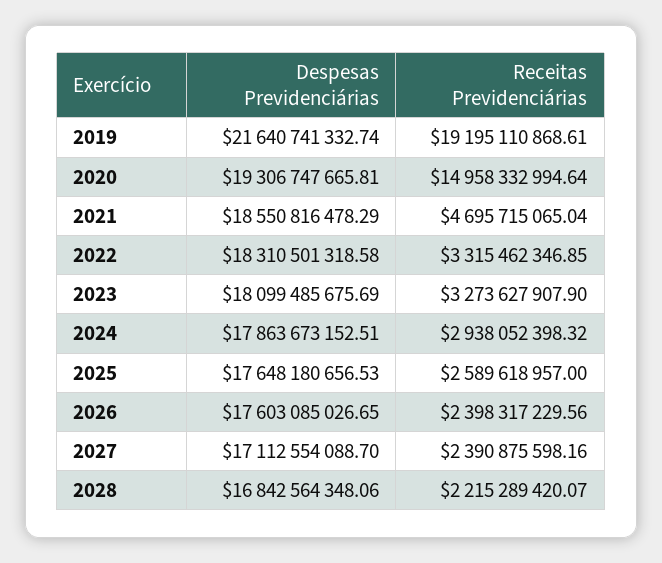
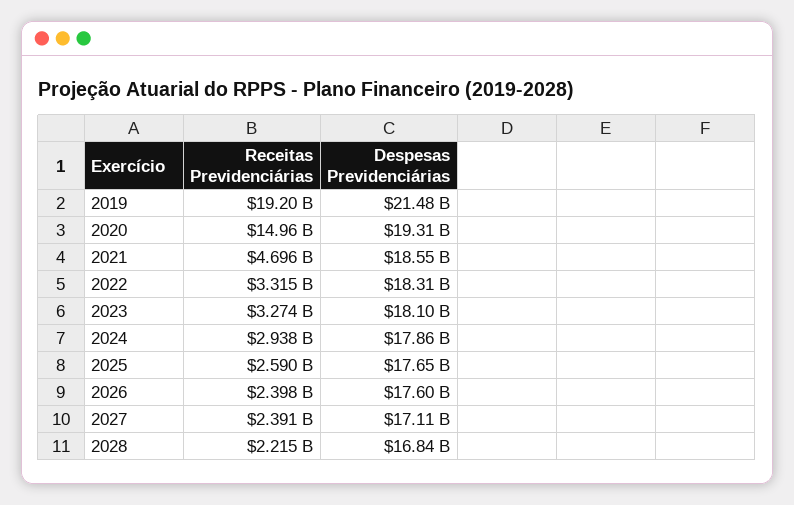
  {
    "Despesas Previdenciárias": {
-     "2019": 21640741332.74,
+     "2019": 21480000000,
      "2020": 19306747665.81,
      "2021": 18550816478.29,
      "2022": 18310501318.58,
      "2023": 18099485675.69,
      "2024": 17863673152.51,
      "2025": 17648180656.53,
      "2026": 17603085026.65,
      "2027": 17112554088.7,
      "2028": 16842564348.06
    },
    "Receitas Previdenciárias": {
      "2019": 19195110868.61,
      "2020": 14958332994.64,
      "2021": 4695715065.04,
      "2022": 3315462346.85,
      "2023": 3273627907.9,
      "2024": 2938052398.32,
      "2025": 2589618957,
      "2026": 2398317229.56,
      "2027": 2390875598.16,
      "2028": 2215289420.07
    }
  }

